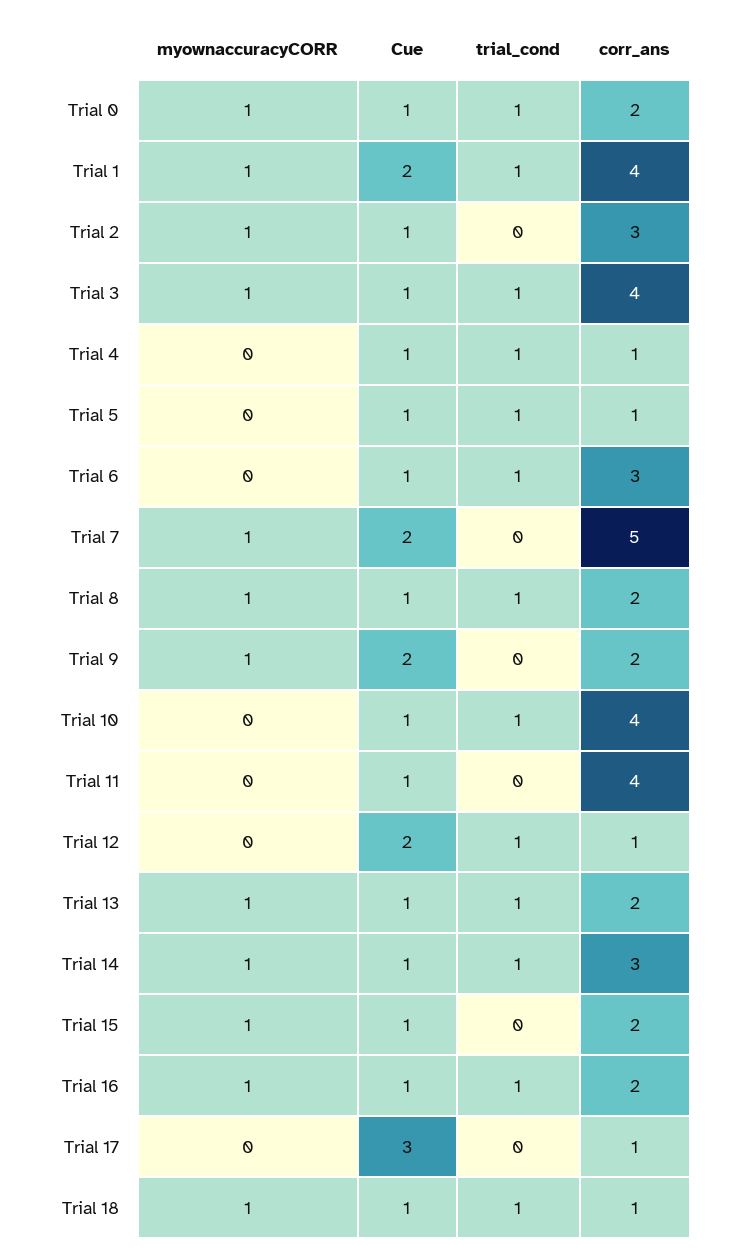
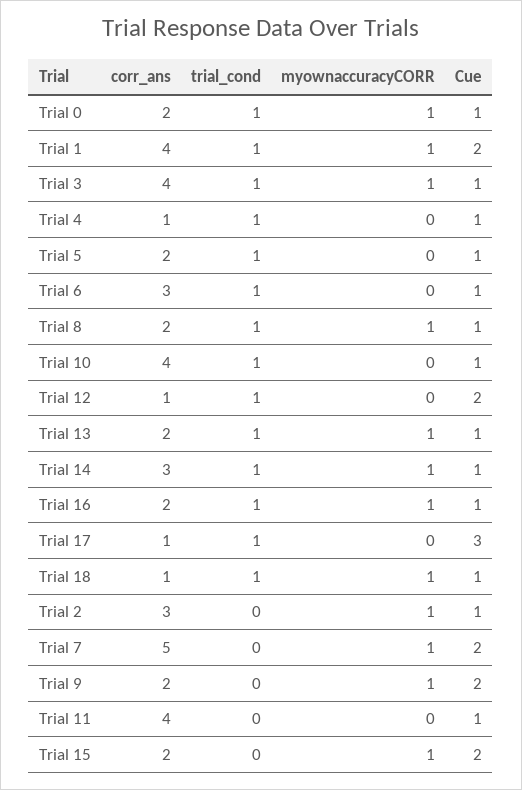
  {
    "myownaccuracyCORR": {
      "Trial 0": 1,
      "Trial 1": 1,
      "Trial 2": 1,
      "Trial 3": 1,
      "Trial 4": 0,
      "Trial 5": 0,
      "Trial 6": 0,
      "Trial 7": 1,
      "Trial 8": 1,
      "Trial 9": 1,
      "Trial 10": 0,
      "Trial 11": 0,
      "Trial 12": 0,
      "Trial 13": 1,
      "Trial 14": 1,
      "Trial 15": 1,
      "Trial 16": 1,
      "Trial 17": 0,
      "Trial 18": 1
    },
    "Cue": {
      "Trial 0": 1,
      "Trial 1": 2,
      "Trial 2": 1,
      "Trial 3": 1,
      "Trial 4": 1,
      "Trial 5": 1,
      "Trial 6": 1,
      "Trial 7": 2,
      "Trial 8": 1,
      "Trial 9": 2,
      "Trial 10": 1,
      "Trial 11": 1,
      "Trial 12": 2,
      "Trial 13": 1,
      "Trial 14": 1,
-     "Trial 15": 1,
+     "Trial 15": 2,
      "Trial 16": 1,
      "Trial 17": 3,
      "Trial 18": 1
    },
    "trial_cond": {
      "Trial 0": 1,
      "Trial 1": 1,
      "Trial 2": 0,
      "Trial 3": 1,
      "Trial 4": 1,
      "Trial 5": 1,
      "Trial 6": 1,
      "Trial 7": 0,
      "Trial 8": 1,
      "Trial 9": 0,
      "Trial 10": 1,
      "Trial 11": 0,
      "Trial 12": 1,
      "Trial 13": 1,
      "Trial 14": 1,
      "Trial 15": 0,
      "Trial 16": 1,
-     "Trial 17": 0,
+     "Trial 17": 1,
      "Trial 18": 1
    },
    "corr_ans": {
      "Trial 0": 2,
      "Trial 1": 4,
      "Trial 2": 3,
      "Trial 3": 4,
      "Trial 4": 1,
-     "Trial 5": 1,
+     "Trial 5": 2,
      "Trial 6": 3,
      "Trial 7": 5,
      "Trial 8": 2,
      "Trial 9": 2,
      "Trial 10": 4,
      "Trial 11": 4,
      "Trial 12": 1,
      "Trial 13": 2,
      "Trial 14": 3,
      "Trial 15": 2,
      "Trial 16": 2,
      "Trial 17": 1,
      "Trial 18": 1
    }
  }

